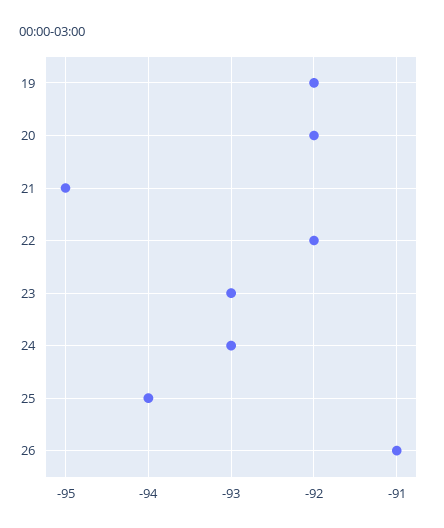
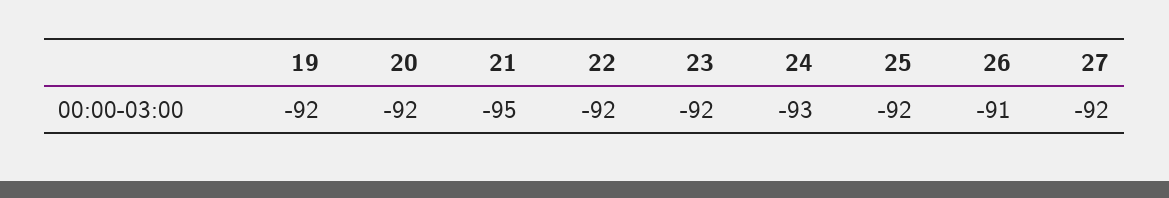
  {
    "19": -92,
    "20": -92,
    "21": -95,
    "22": -92,
-   "23": -93,
+   "23": -92,
    "24": -93,
-   "25": -94,
+   "25": -92,
-   "26": -91
+   "26": -91,
+   "27": -92
  }

